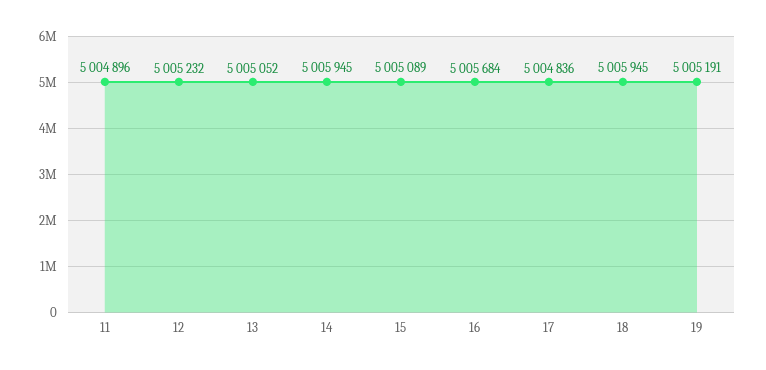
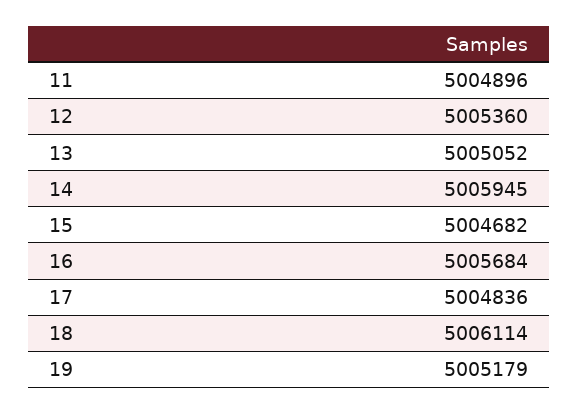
  {
    "11": 5004896,
-   "12": 5005232,
+   "12": 5005360,
    "13": 5005052,
    "14": 5005945,
-   "15": 5005089,
+   "15": 5004682,
    "16": 5005684,
    "17": 5004836,
-   "18": 5005945,
+   "18": 5006114,
-   "19": 5005191
+   "19": 5005179
  }

